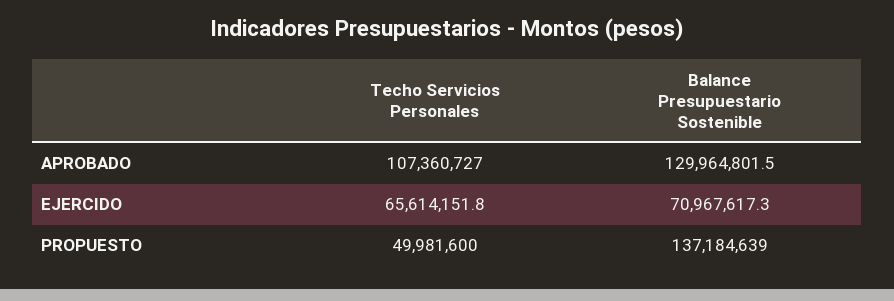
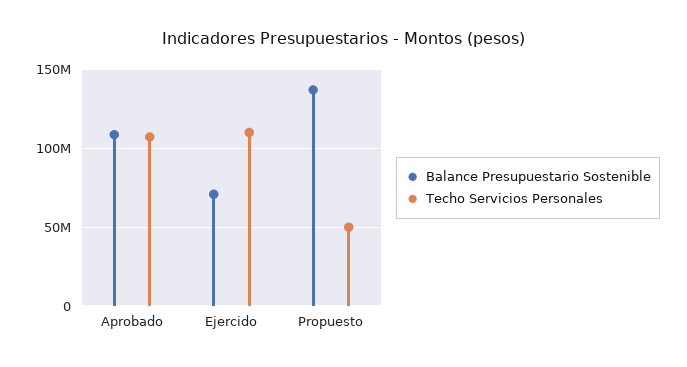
  {
    "Techo Servicios Personales": {
      "APROBADO": 107360727,
-     "EJERCIDO": 65614151.8,
+     "EJERCIDO": 110000000,
      "PROPUESTO": 49981600
    },
    "Balance Presupuestario Sostenible": {
-     "APROBADO": 129964801.5,
+     "APROBADO": 110000000,
      "EJERCIDO": 70967617.3,
      "PROPUESTO": 137184639
    }
  }

